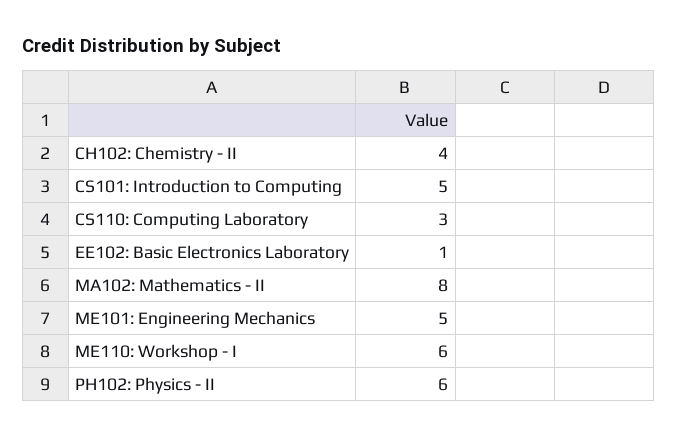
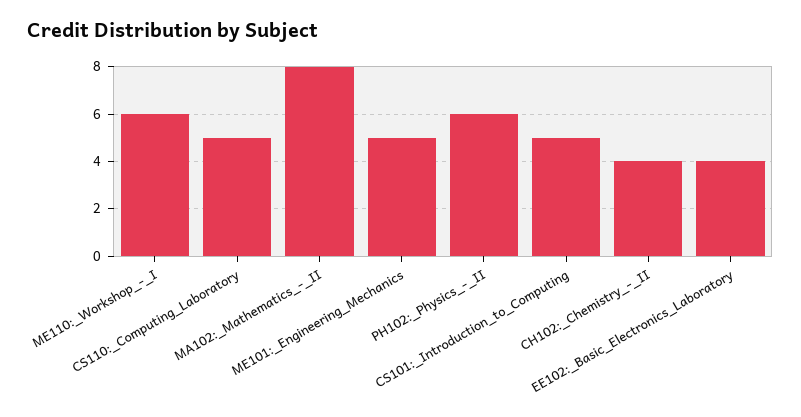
  {
    "CH102: Chemistry - II": 4,
    "CS101: Introduction to Computing": 5,
-   "CS110: Computing Laboratory": 3,
+   "CS110: Computing Laboratory": 5,
-   "EE102: Basic Electronics Laboratory": 1,
+   "EE102: Basic Electronics Laboratory": 4,
    "MA102: Mathematics - II": 8,
    "ME101: Engineering Mechanics": 5,
    "ME110: Workshop - I": 6,
    "PH102: Physics - II": 6
  }

